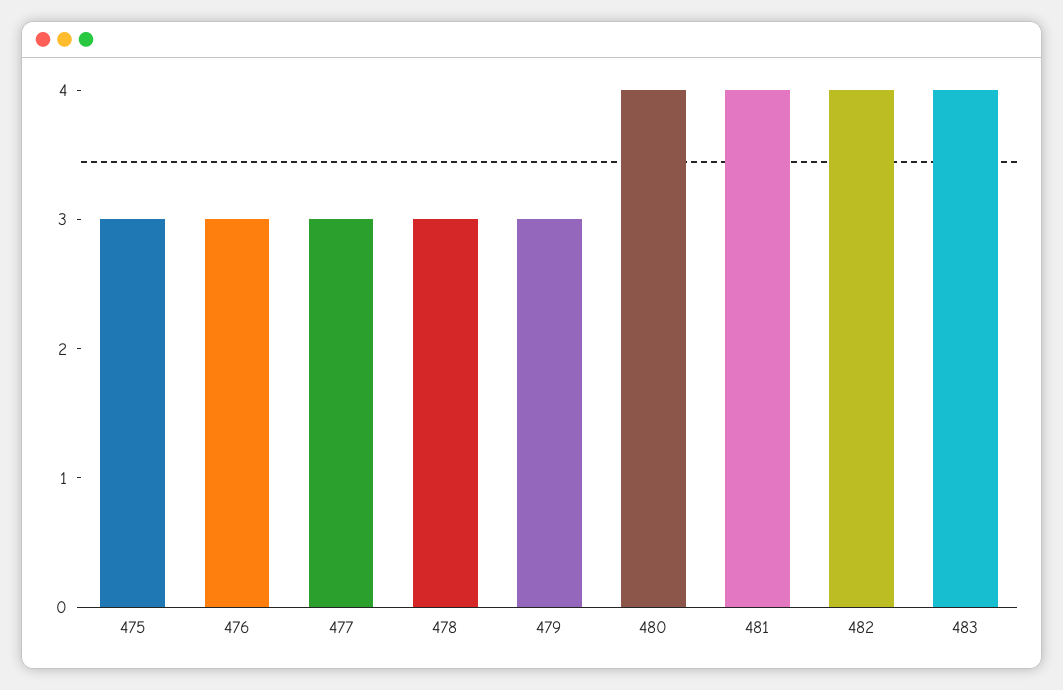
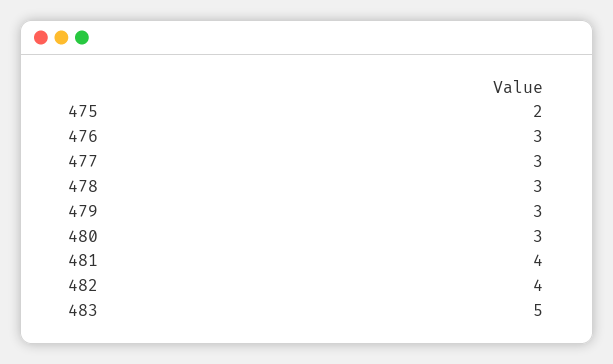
  {
-   "475": 3,
+   "475": 2,
    "476": 3,
    "477": 3,
    "478": 3,
    "479": 3,
-   "480": 4,
+   "480": 3,
    "481": 4,
    "482": 4,
-   "483": 4
+   "483": 5
  }

